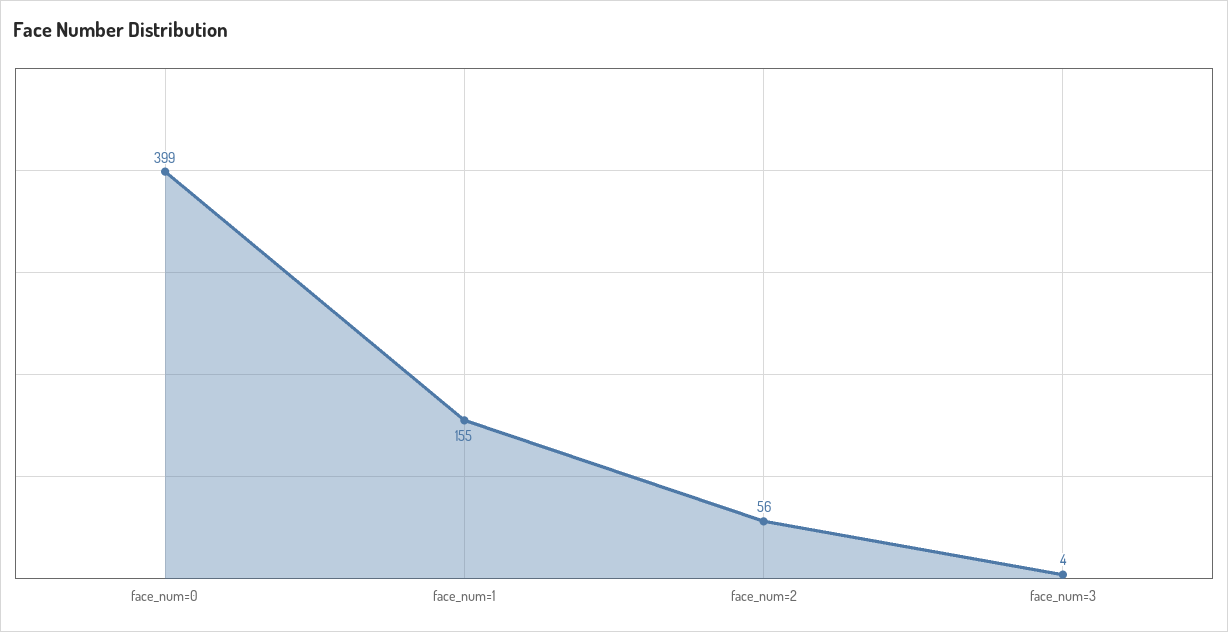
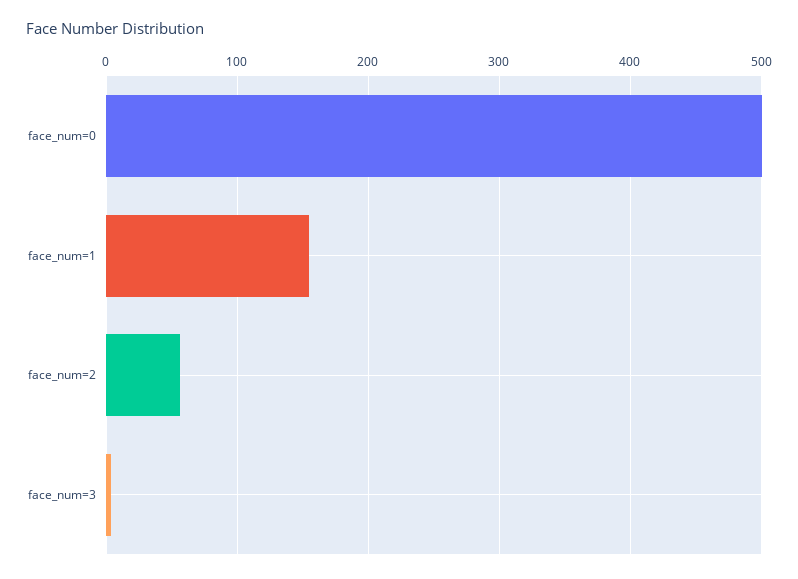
  {
-   "face_num=0": 399,
+   "face_num=0": 500,
    "face_num=1": 155,
    "face_num=2": 56,
    "face_num=3": 4
  }

